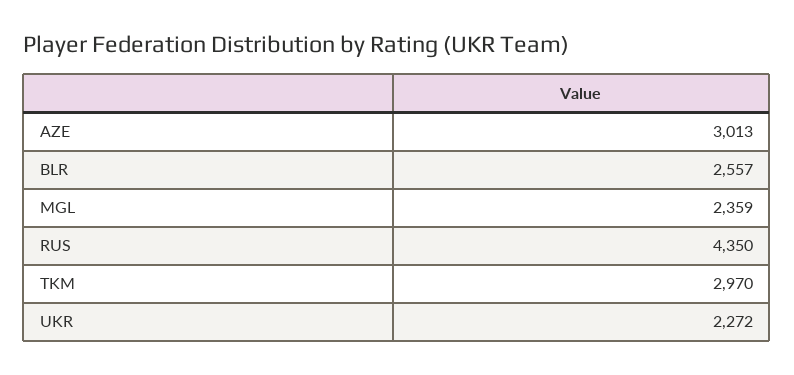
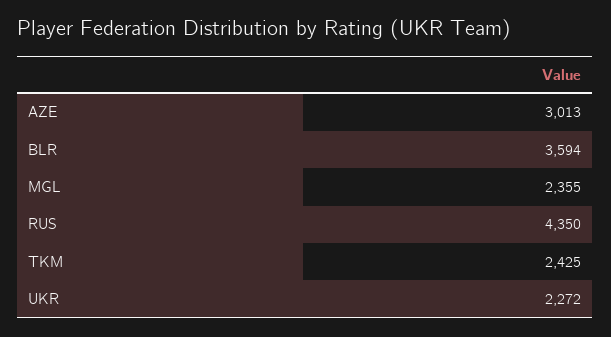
  {
    "AZE": 3013,
-   "BLR": 2557,
+   "BLR": 3594,
-   "MGL": 2359,
+   "MGL": 2355,
    "RUS": 4350,
-   "TKM": 2970,
+   "TKM": 2425,
    "UKR": 2272
  }

